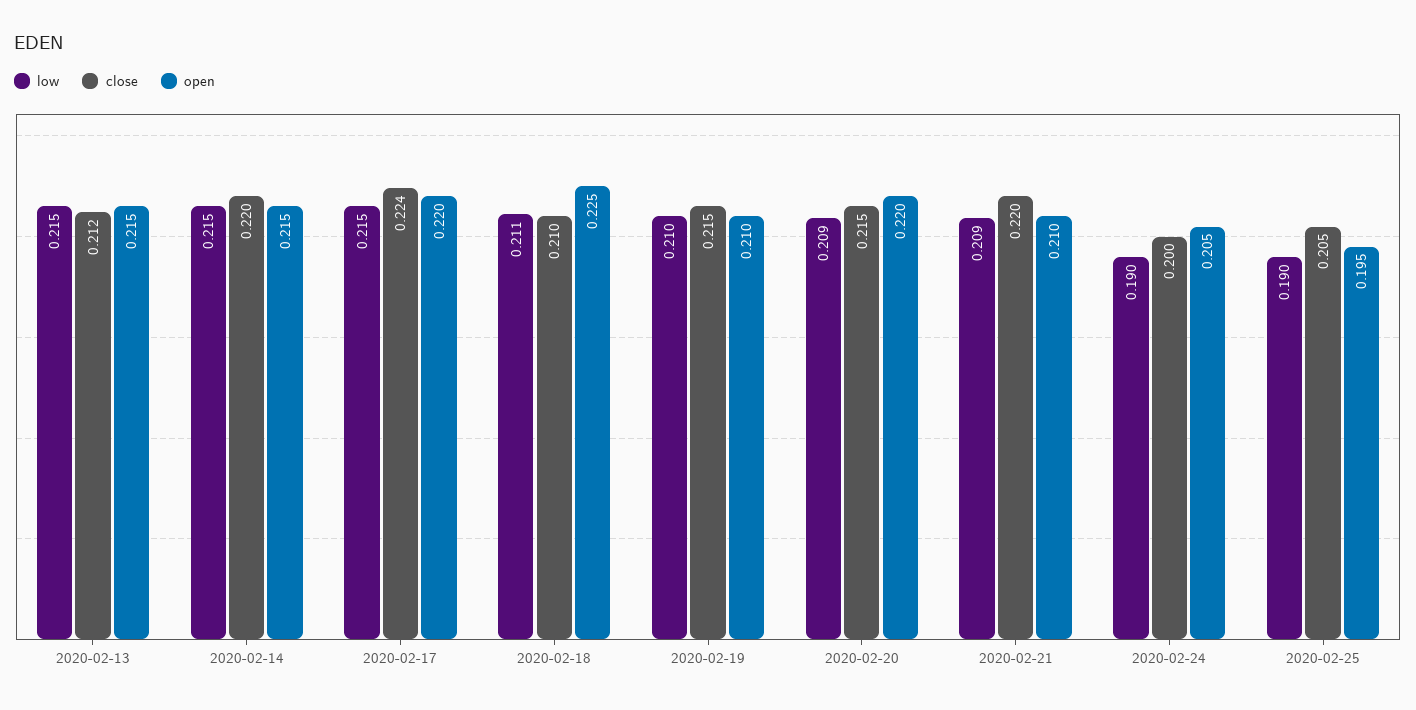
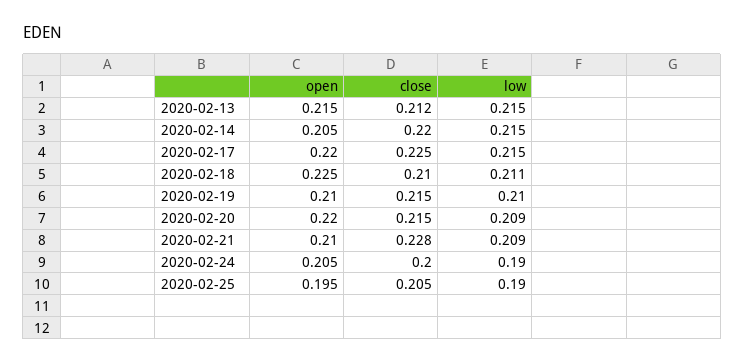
  {
    "low": {
      "2020-02-13": 0.215,
      "2020-02-14": 0.215,
      "2020-02-17": 0.215,
      "2020-02-18": 0.211,
      "2020-02-19": 0.21,
      "2020-02-20": 0.209,
      "2020-02-21": 0.209,
      "2020-02-24": 0.19,
      "2020-02-25": 0.19
    },
    "close": {
      "2020-02-13": 0.212,
      "2020-02-14": 0.22,
-     "2020-02-17": 0.224,
+     "2020-02-17": 0.225,
      "2020-02-18": 0.21,
      "2020-02-19": 0.215,
      "2020-02-20": 0.215,
-     "2020-02-21": 0.22,
+     "2020-02-21": 0.228,
      "2020-02-24": 0.2,
      "2020-02-25": 0.205
    },
    "open": {
      "2020-02-13": 0.215,
-     "2020-02-14": 0.215,
+     "2020-02-14": 0.205,
      "2020-02-17": 0.22,
      "2020-02-18": 0.225,
      "2020-02-19": 0.21,
      "2020-02-20": 0.22,
      "2020-02-21": 0.21,
      "2020-02-24": 0.205,
      "2020-02-25": 0.195
    }
  }

